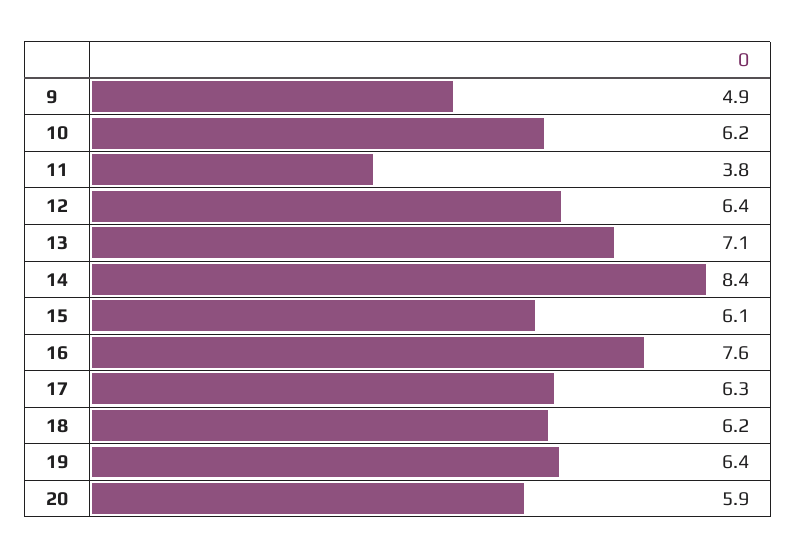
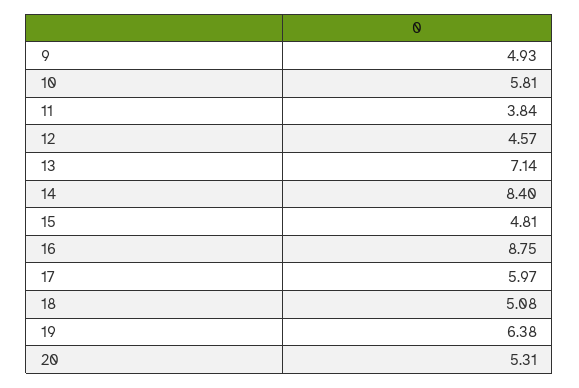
  {
    "9": 4.93,
-   "10": 6.2,
+   "10": 5.81,
    "11": 3.84,
-   "12": 6.4,
+   "12": 4.57,
    "13": 7.14,
    "14": 8.4,
-   "15": 6.1,
+   "15": 4.81,
-   "16": 7.6,
+   "16": 8.75,
-   "17": 6.3,
+   "17": 5.97,
-   "18": 6.2,
+   "18": 5.08,
    "19": 6.38,
-   "20": 5.9
+   "20": 5.31
  }

